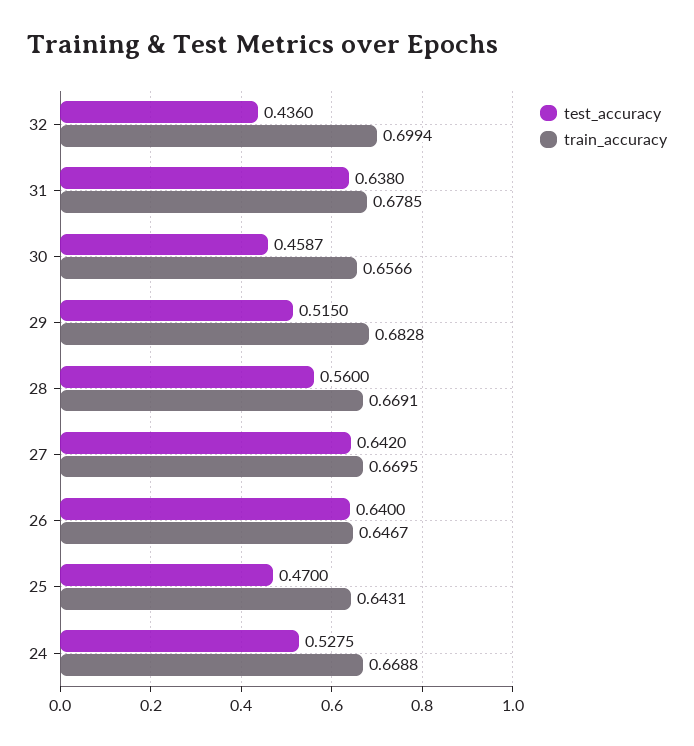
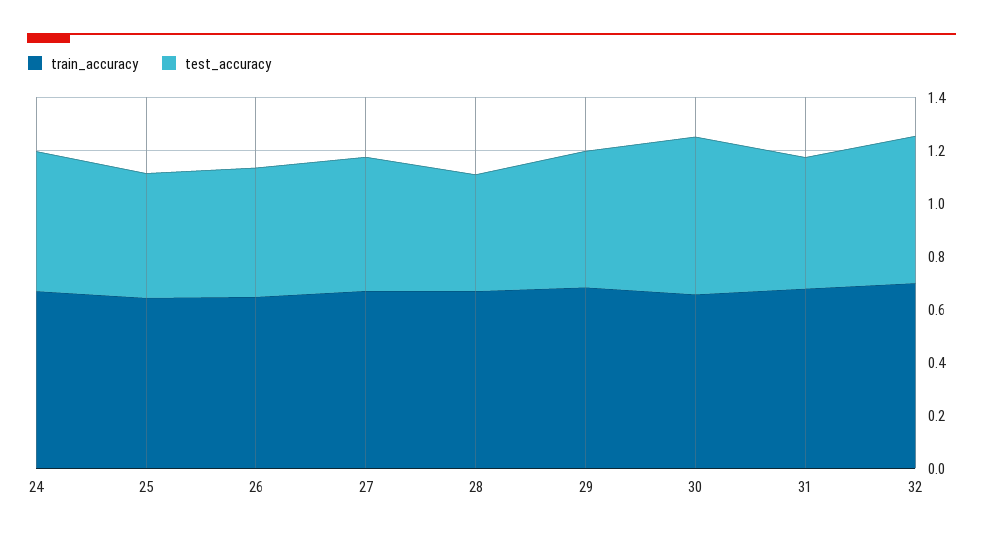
  {
    "test_accuracy": {
-     "32": 0.436,
+     "32": 0.55,
-     "31": 0.638,
+     "31": 0.5,
-     "30": 0.4587,
+     "30": 0.6,
      "29": 0.515,
-     "28": 0.56,
+     "28": 0.45,
-     "27": 0.642,
+     "27": 0.5,
-     "26": 0.64,
+     "26": 0.5,
      "25": 0.47,
      "24": 0.5275
    },
    "train_accuracy": {
      "32": 0.6994,
      "31": 0.6785,
      "30": 0.6566,
      "29": 0.6828,
      "28": 0.6691,
      "27": 0.6695,
      "26": 0.6467,
      "25": 0.6431,
      "24": 0.6688
    }
  }

